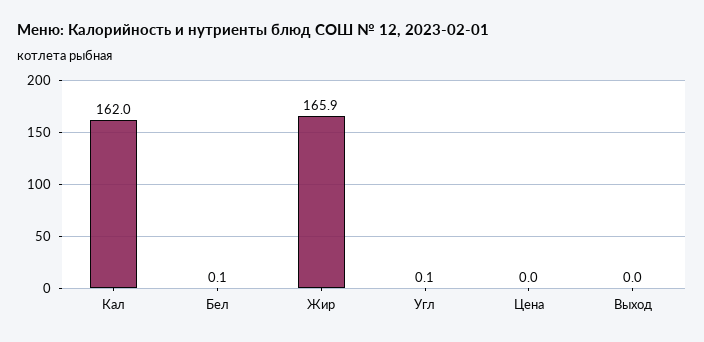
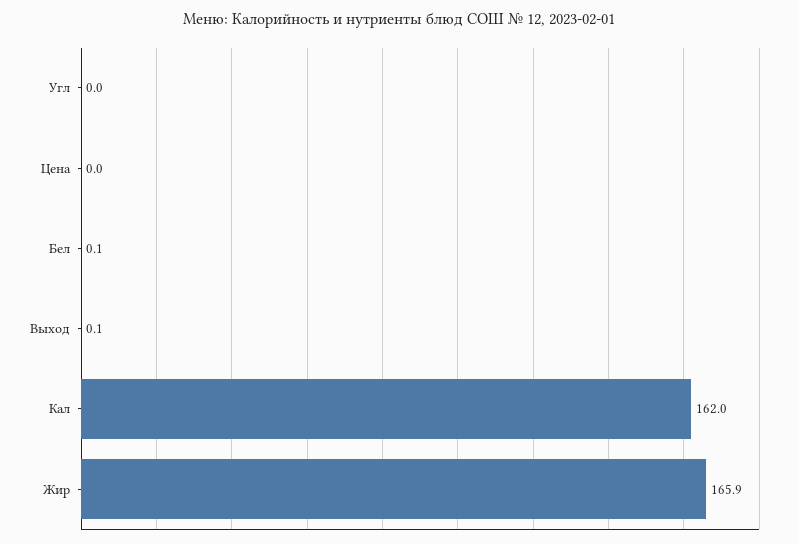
  {
    "Кал": 162,
    "Бел": 0.1,
    "Жир": 165.9,
-   "Угл": 0.1,
+   "Угл": 0,
    "Цена": 0,
-   "Выход": 0
+   "Выход": 0.1
  }

